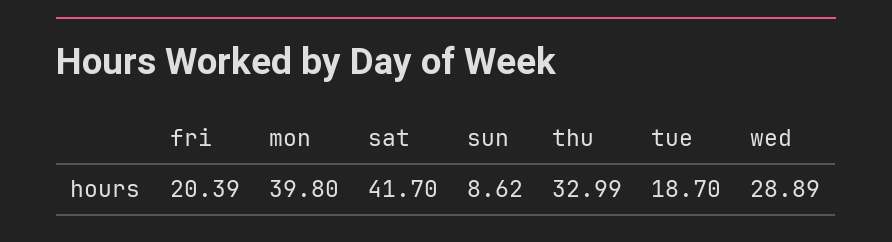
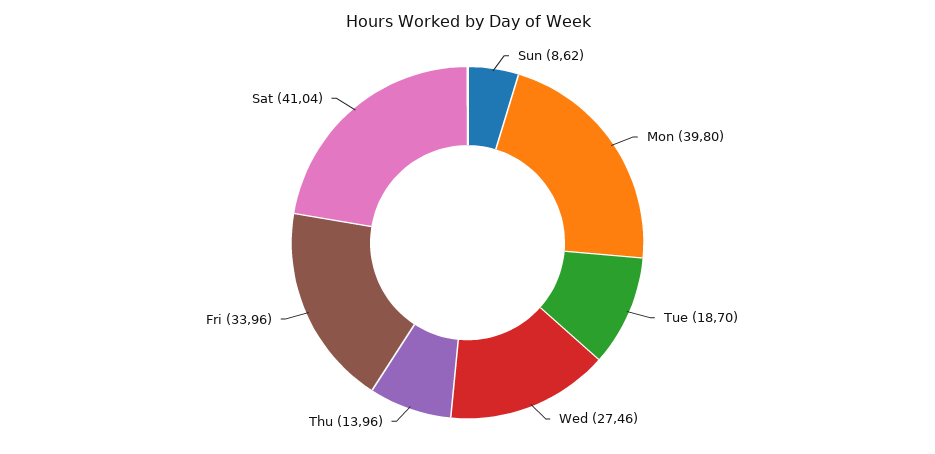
  {
-   "fri": 20.39,
+   "fri": 33.96,
    "mon": 39.8,
-   "sat": 41.7,
+   "sat": 41.04,
    "sun": 8.62,
-   "thu": 32.99,
+   "thu": 13.96,
    "tue": 18.7,
-   "wed": 28.89
+   "wed": 27.46
  }

